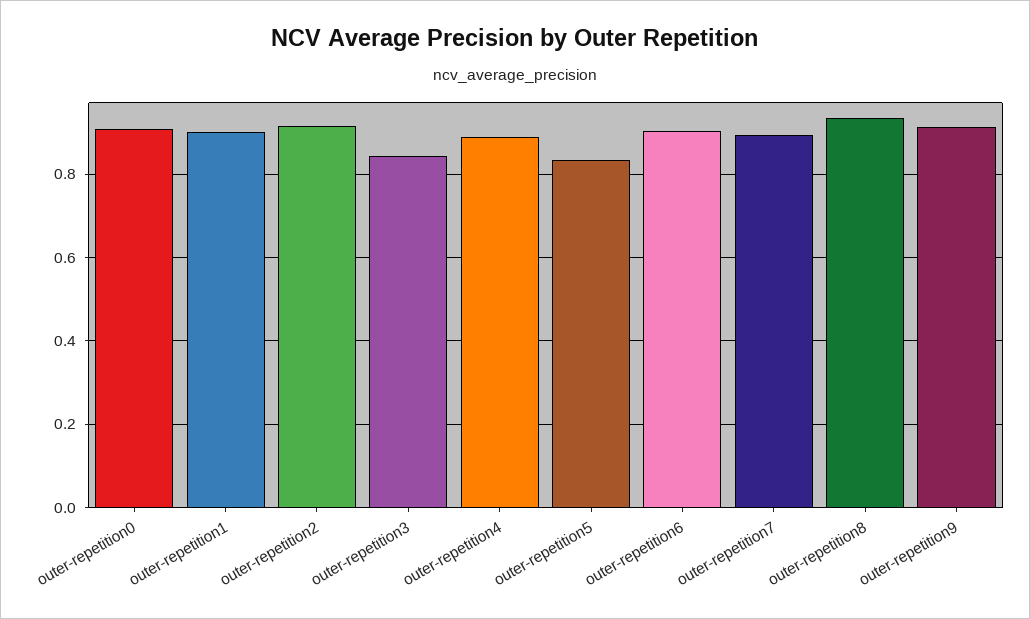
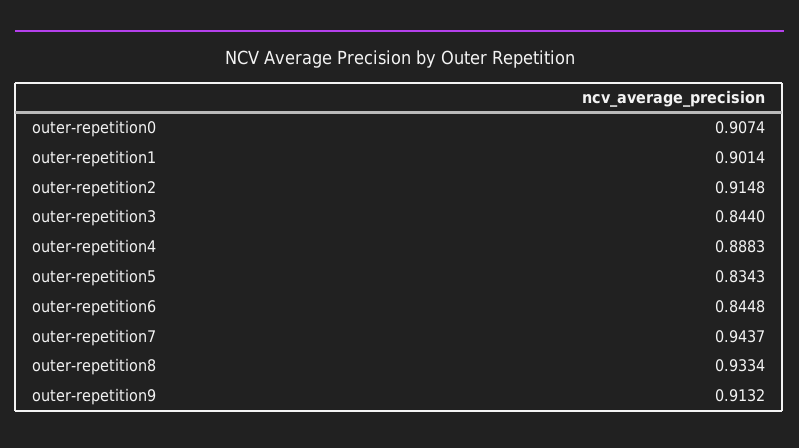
  {
    "outer-repetition0": 0.9074,
    "outer-repetition1": 0.9014,
    "outer-repetition2": 0.9148,
    "outer-repetition3": 0.844,
    "outer-repetition4": 0.8883,
    "outer-repetition5": 0.8343,
-   "outer-repetition6": 0.9,
+   "outer-repetition6": 0.8448,
-   "outer-repetition7": 0.9,
+   "outer-repetition7": 0.9437,
    "outer-repetition8": 0.9334,
    "outer-repetition9": 0.9132
  }

